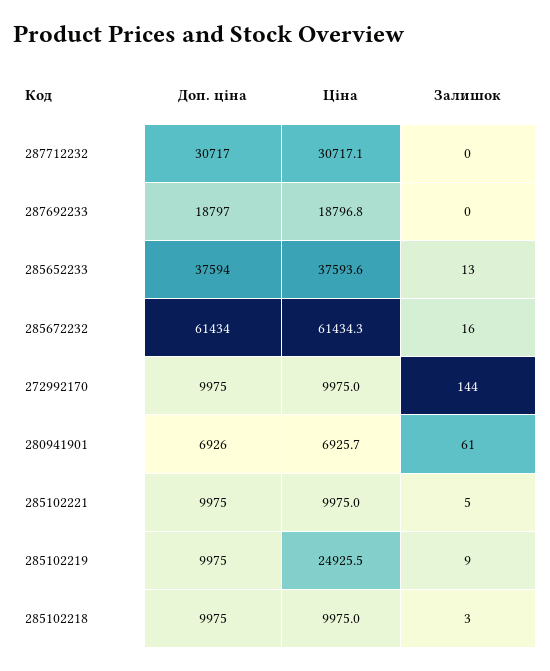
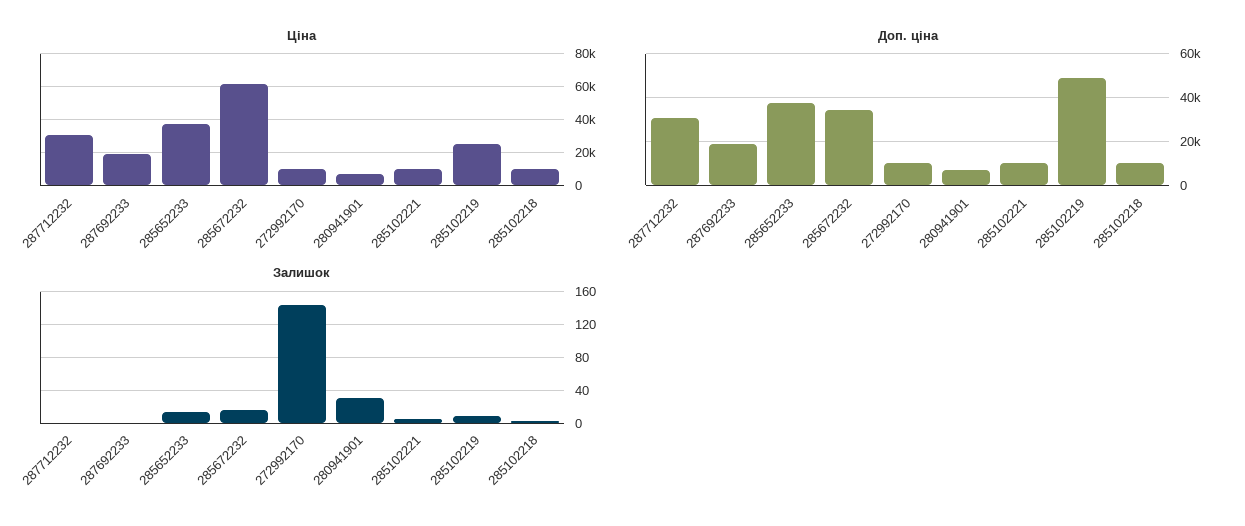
  {
    "Доп. ціна": {
      "287712232": 30717,
      "287692233": 18797,
      "285652233": 37594,
-     "285672232": 61434,
+     "285672232": 35000,
      "272992170": 9975,
      "280941901": 6926,
      "285102221": 9975,
-     "285102219": 9975,
+     "285102219": 50000,
      "285102218": 9975
    },
    "Ціна": {
      "287712232": 30717.1,
      "287692233": 18796.8,
      "285652233": 37593.6,
      "285672232": 61434.3,
      "272992170": 9975,
      "280941901": 6925.7,
      "285102221": 9975,
      "285102219": 24925.5,
      "285102218": 9975
    },
    "Залишок": {
      "287712232": 0,
      "287692233": 0,
      "285652233": 13,
      "285672232": 16,
      "272992170": 144,
-     "280941901": 61,
+     "280941901": 30,
      "285102221": 5,
      "285102219": 9,
      "285102218": 3
    }
  }

